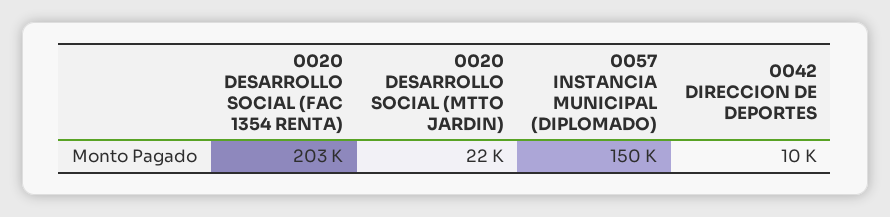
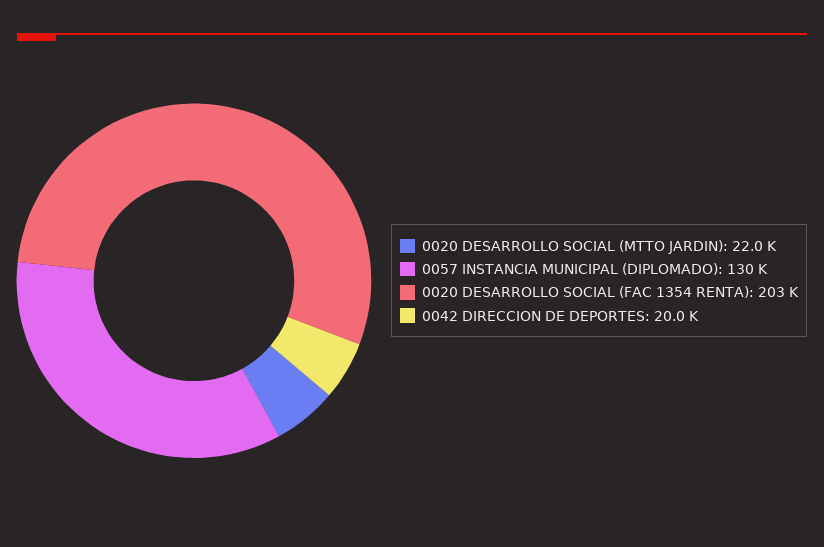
  {
    "0020 DESARROLLO SOCIAL (FAC 1354 RENTA)": 203000,
    "0020 DESARROLLO SOCIAL (MTTO JARDIN)": 22000,
-   "0057 INSTANCIA MUNICIPAL (DIPLOMADO)": 150000,
+   "0057 INSTANCIA MUNICIPAL (DIPLOMADO)": 130000,
-   "0042 DIRECCION DE DEPORTES": 10000
+   "0042 DIRECCION DE DEPORTES": 20000
  }

